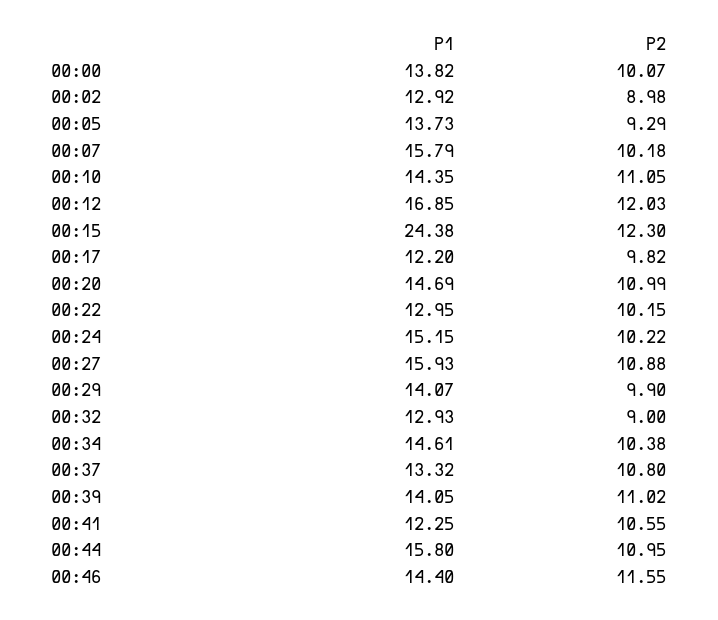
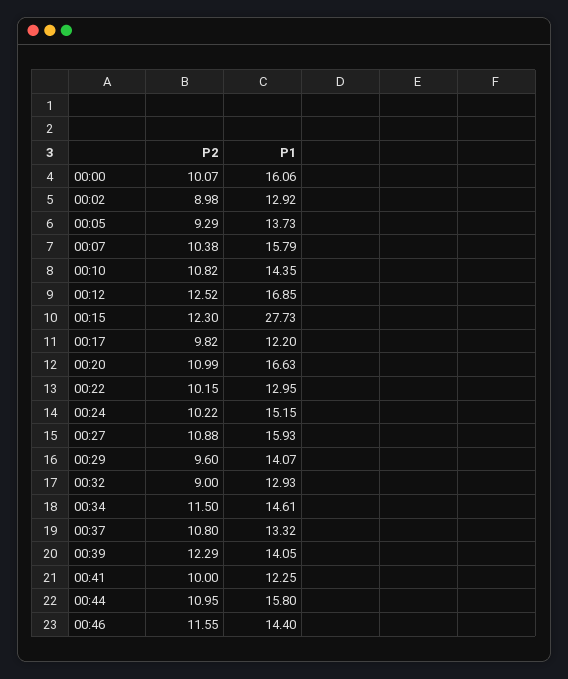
  {
    "P1": {
-     "00:00": 13.82,
+     "00:00": 16.06,
      "00:02": 12.92,
      "00:05": 13.73,
      "00:07": 15.79,
      "00:10": 14.35,
      "00:12": 16.85,
-     "00:15": 24.38,
+     "00:15": 27.73,
      "00:17": 12.2,
-     "00:20": 14.69,
+     "00:20": 16.63,
      "00:22": 12.95,
      "00:24": 15.15,
      "00:27": 15.93,
      "00:29": 14.07,
      "00:32": 12.93,
      "00:34": 14.61,
      "00:37": 13.32,
      "00:39": 14.05,
      "00:41": 12.25,
      "00:44": 15.8,
      "00:46": 14.4
    },
    "P2": {
      "00:00": 10.07,
      "00:02": 8.98,
      "00:05": 9.29,
-     "00:07": 10.18,
+     "00:07": 10.38,
-     "00:10": 11.05,
+     "00:10": 10.82,
-     "00:12": 12.03,
+     "00:12": 12.52,
      "00:15": 12.3,
      "00:17": 9.82,
      "00:20": 10.99,
      "00:22": 10.15,
      "00:24": 10.22,
      "00:27": 10.88,
-     "00:29": 9.9,
+     "00:29": 9.6,
      "00:32": 9,
-     "00:34": 10.38,
+     "00:34": 11.5,
      "00:37": 10.8,
-     "00:39": 11.02,
+     "00:39": 12.29,
-     "00:41": 10.55,
+     "00:41": 10,
      "00:44": 10.95,
      "00:46": 11.55
    }
  }

